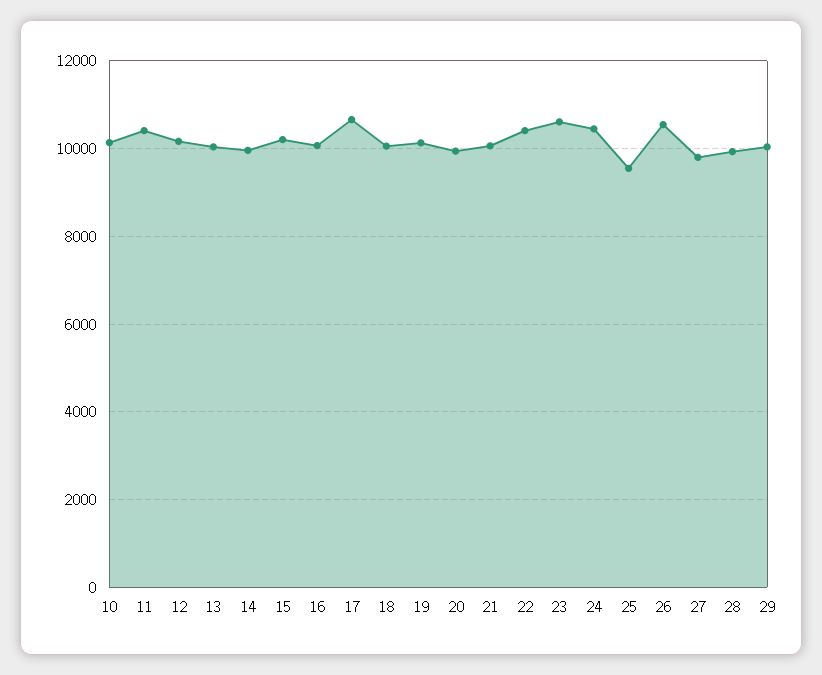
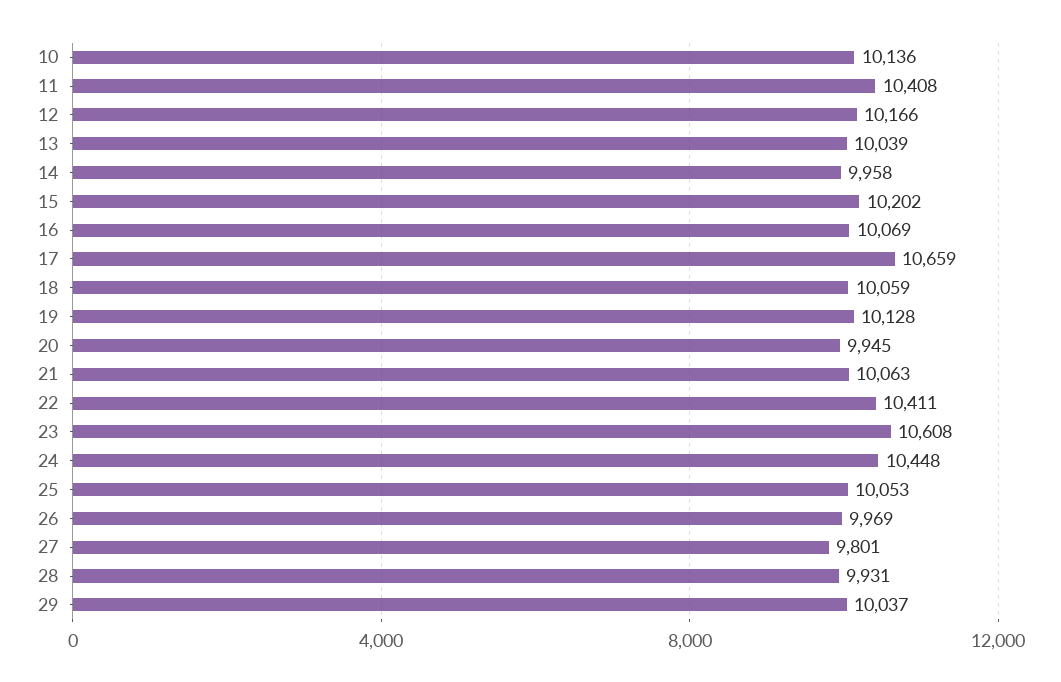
  {
    "10": 10136,
    "11": 10408,
    "12": 10166,
    "13": 10039,
    "14": 9958,
    "15": 10202,
    "16": 10069,
    "17": 10659,
    "18": 10059,
    "19": 10128,
    "20": 9945,
    "21": 10063,
    "22": 10411,
    "23": 10608,
    "24": 10448,
-   "25": 9600,
+   "25": 10053,
-   "26": 10600,
+   "26": 9969,
    "27": 9801,
    "28": 9931,
    "29": 10037
  }

